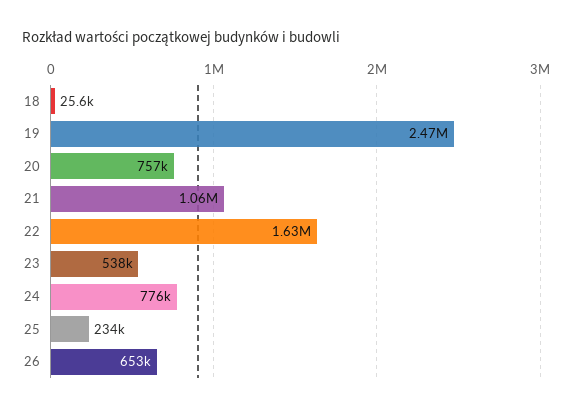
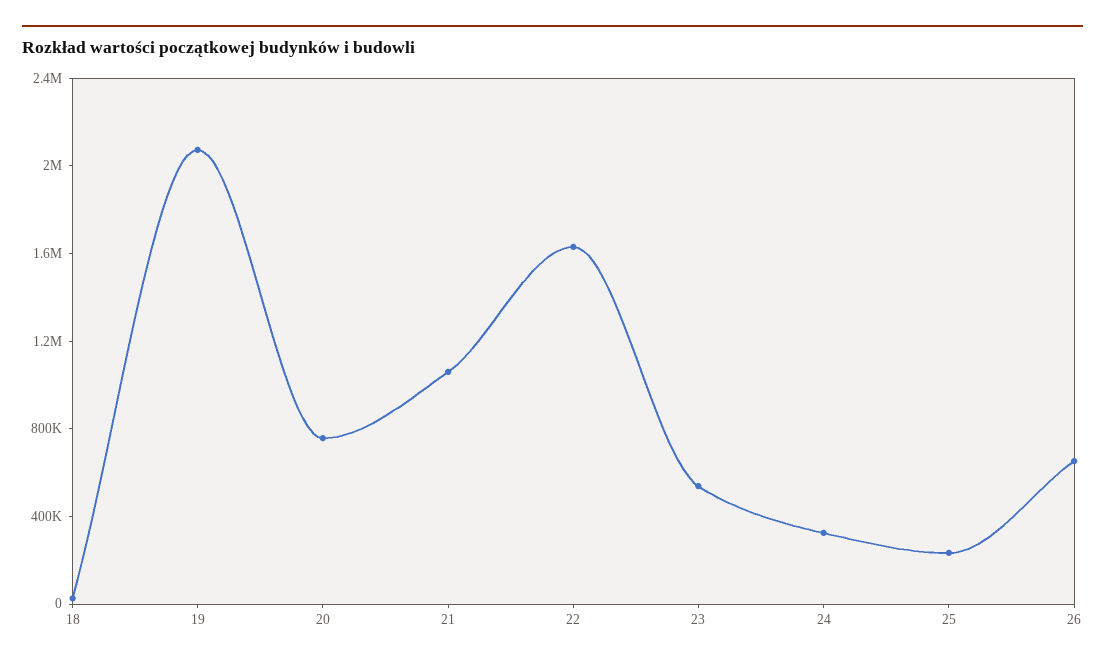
  {
    "18": 25600,
-   "19": 2470000,
+   "19": 2100000,
    "20": 757000,
    "21": 1060000,
    "22": 1630000,
    "23": 538000,
-   "24": 776000,
+   "24": 300000,
    "25": 234000,
    "26": 653000
  }

